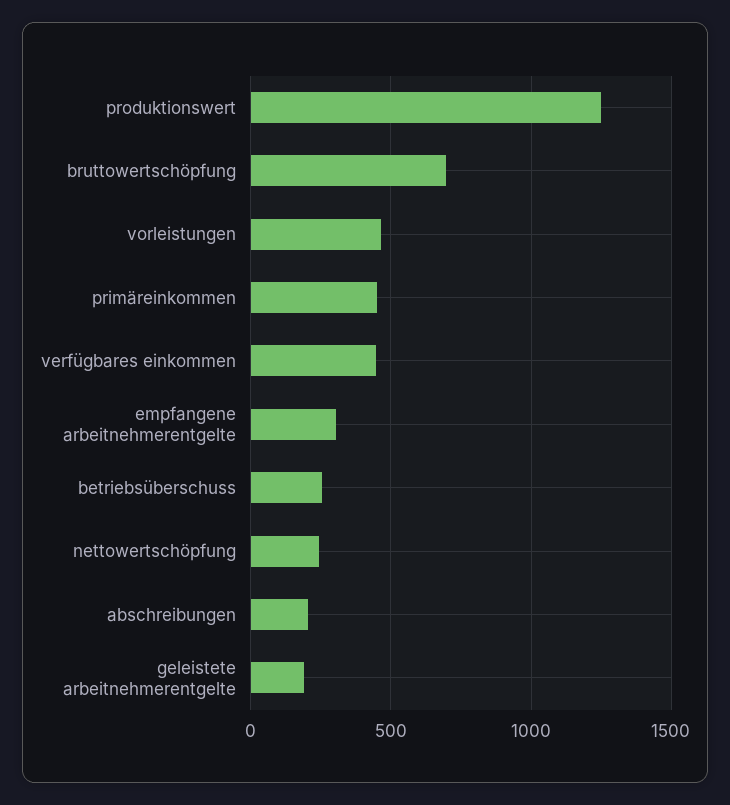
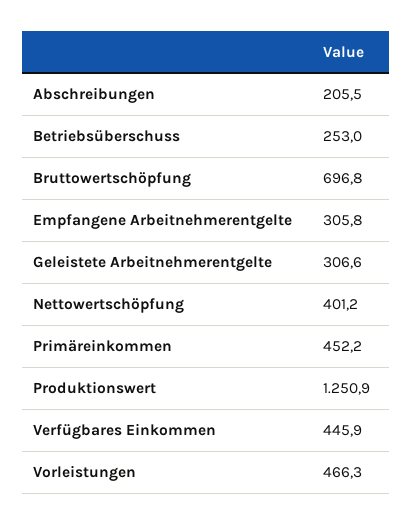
  {
    "produktionswert": 1250.9,
    "bruttowertschöpfung": 696.8,
    "vorleistungen": 466.3,
    "primäreinkommen": 452.2,
    "verfügbares einkommen": 445.9,
    "empfangene arbeitnehmerentgelte": 305.8,
    "betriebsüberschuss": 253,
-   "nettowertschöpfung": 250,
+   "nettowertschöpfung": 401.2,
    "abschreibungen": 205.5,
-   "geleistete arbeitnehmerentgelte": 200
+   "geleistete arbeitnehmerentgelte": 306.6
  }

